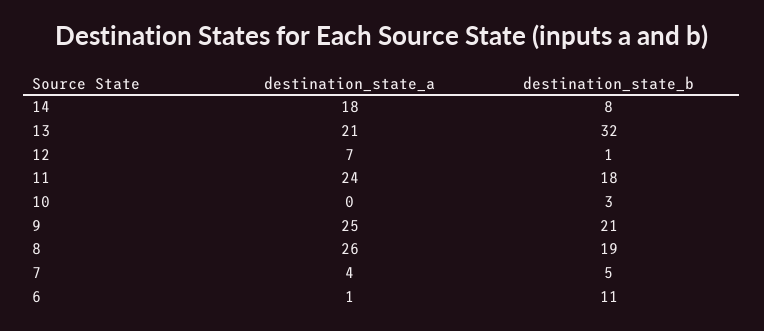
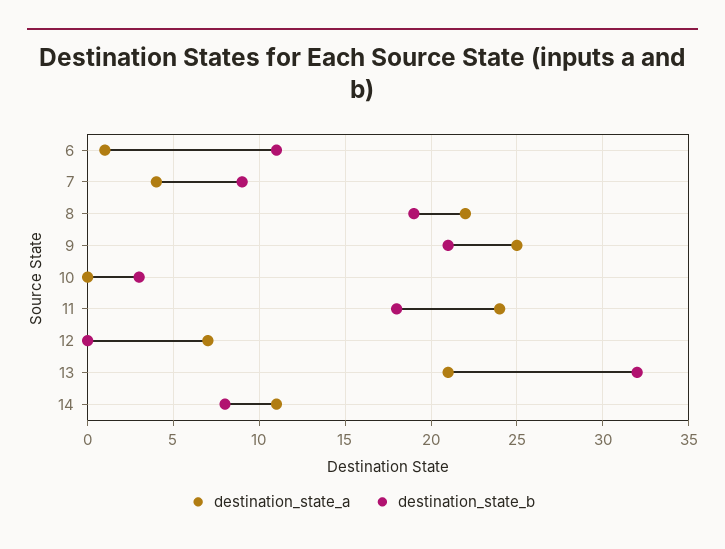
  {
    "destination_state_a": {
-     "14": 18,
+     "14": 11,
      "13": 21,
      "12": 7,
      "11": 24,
      "10": 0,
      "9": 25,
-     "8": 26,
+     "8": 22,
      "7": 4,
      "6": 1
    },
    "destination_state_b": {
      "14": 8,
      "13": 32,
-     "12": 1,
+     "12": 0,
      "11": 18,
      "10": 3,
      "9": 21,
      "8": 19,
-     "7": 5,
+     "7": 9,
      "6": 11
    }
  }

